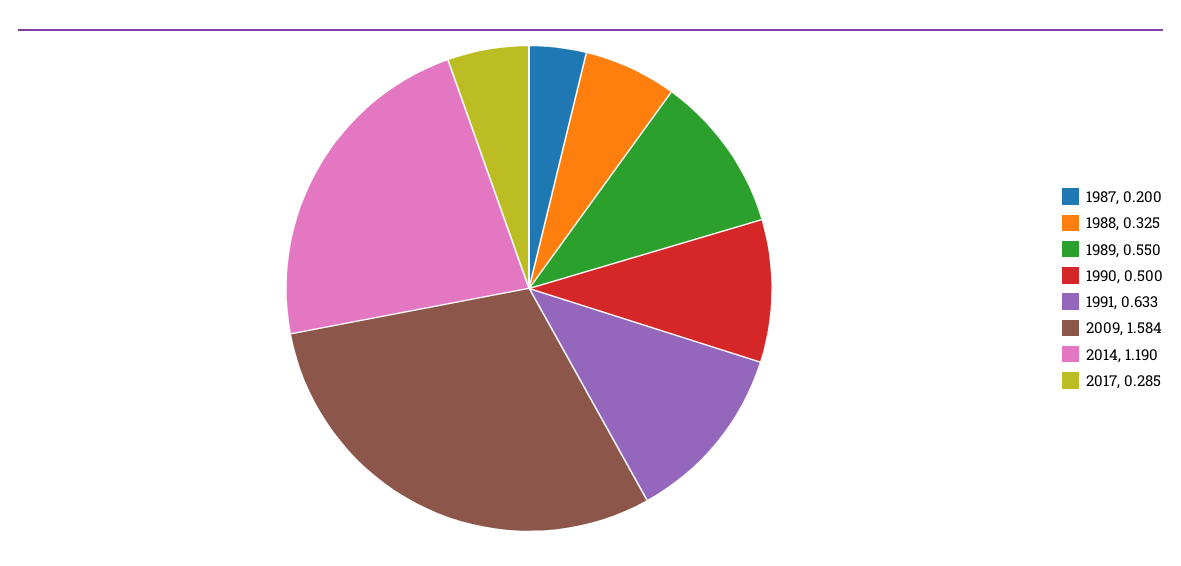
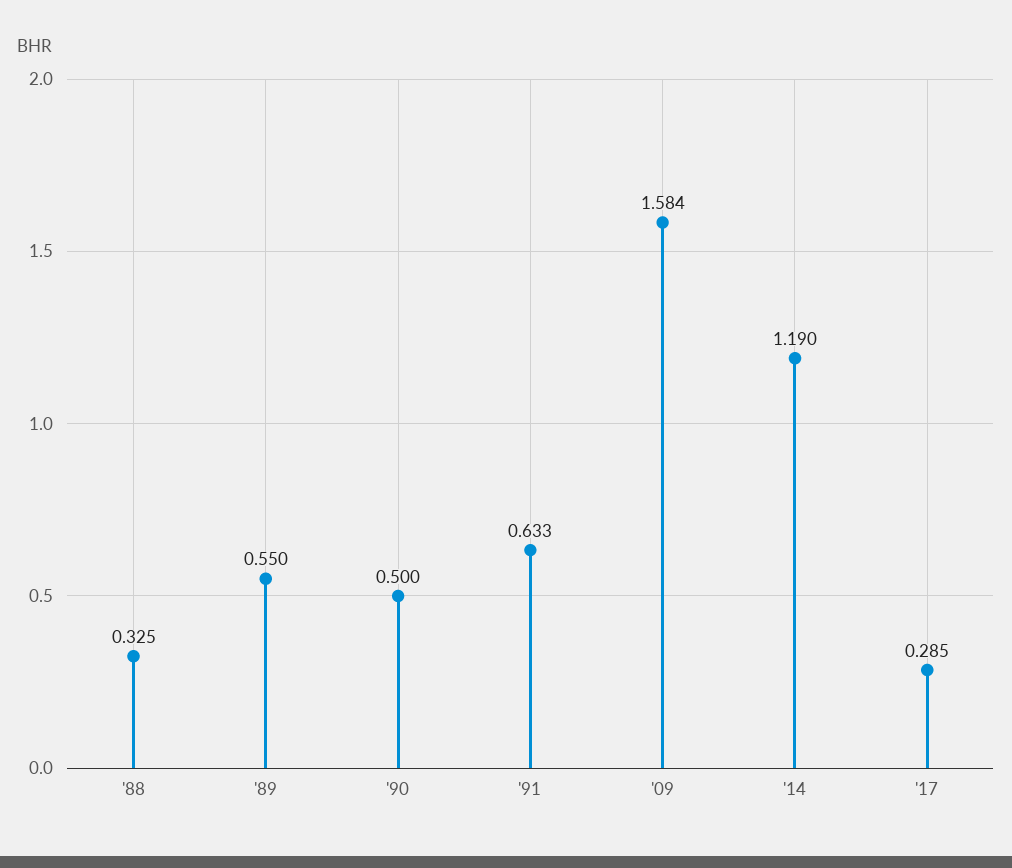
  {
-   "1987": 0.2,
    "1988": 0.325,
    "1989": 0.55,
    "1990": 0.5,
    "1991": 0.633,
    "2009": 1.584,
    "2014": 1.19,
    "2017": 0.285
  }

